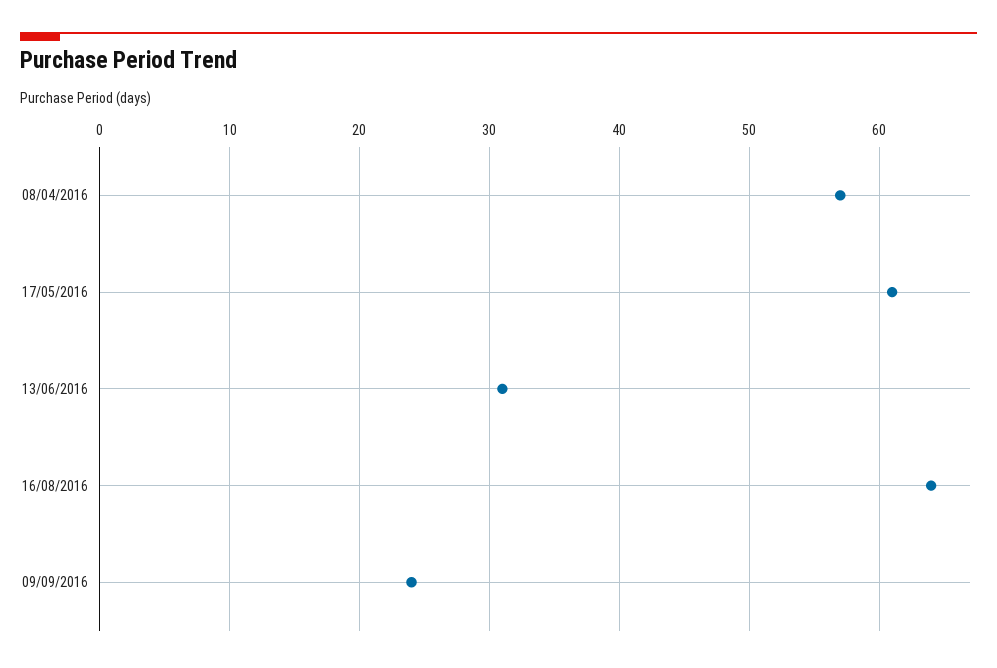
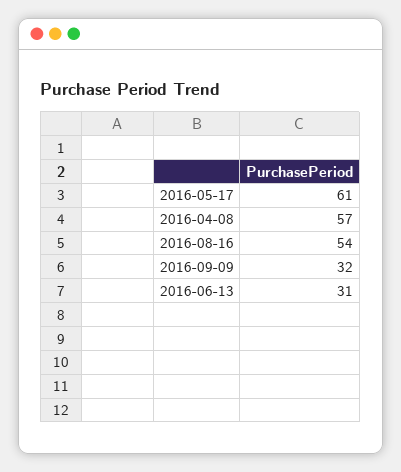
  {
    "08/04/2016": 57,
    "17/05/2016": 61,
    "13/06/2016": 31,
-   "16/08/2016": 64,
+   "16/08/2016": 54,
-   "09/09/2016": 24
+   "09/09/2016": 32
  }

